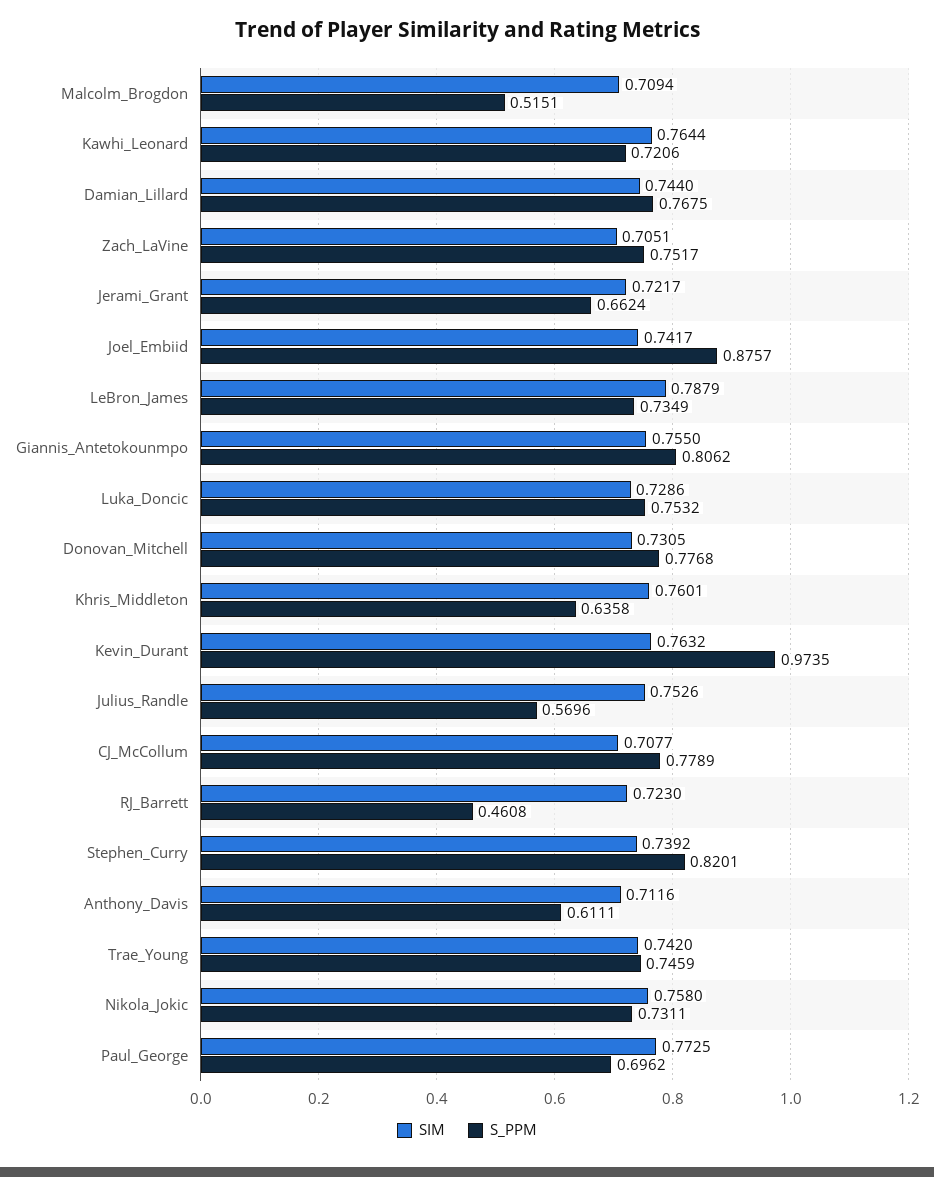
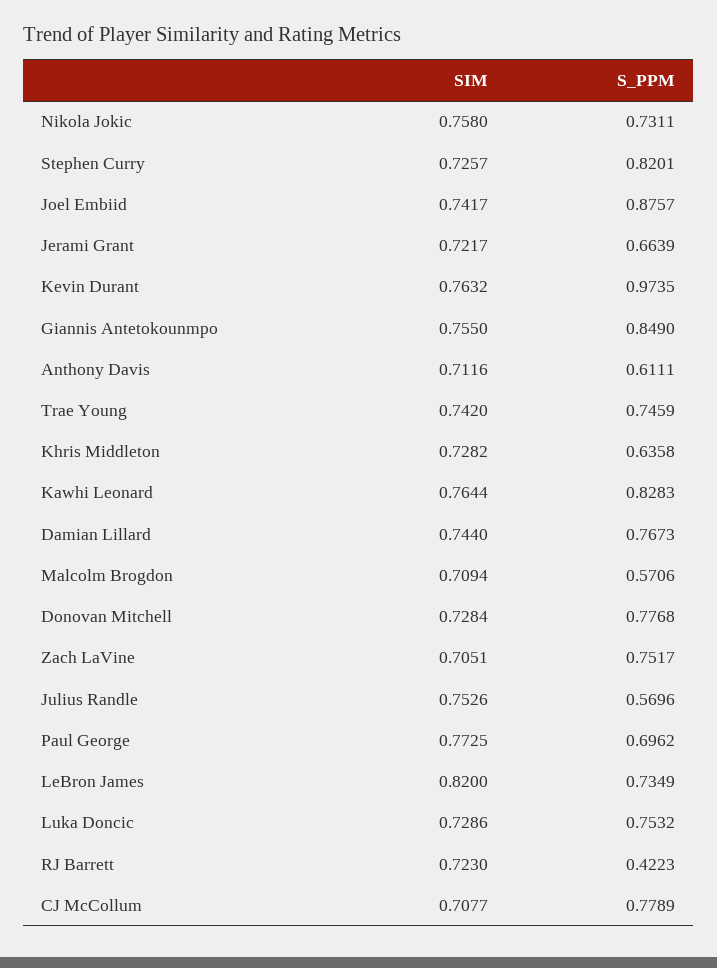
  {
    "SIM": {
      "Malcolm_Brogdon": 0.7094,
      "Kawhi_Leonard": 0.7644,
      "Damian_Lillard": 0.744,
      "Zach_LaVine": 0.7051,
      "Jerami_Grant": 0.7217,
      "Joel_Embiid": 0.7417,
-     "LeBron_James": 0.7879,
+     "LeBron_James": 0.82,
      "Giannis_Antetokounmpo": 0.755,
      "Luka_Doncic": 0.7286,
-     "Donovan_Mitchell": 0.7305,
+     "Donovan_Mitchell": 0.7284,
-     "Khris_Middleton": 0.7601,
+     "Khris_Middleton": 0.7282,
      "Kevin_Durant": 0.7632,
      "Julius_Randle": 0.7526,
      "CJ_McCollum": 0.7077,
      "RJ_Barrett": 0.723,
-     "Stephen_Curry": 0.7392,
+     "Stephen_Curry": 0.7257,
      "Anthony_Davis": 0.7116,
      "Trae_Young": 0.742,
      "Nikola_Jokic": 0.758,
      "Paul_George": 0.7725
    },
    "S_PPM": {
-     "Malcolm_Brogdon": 0.5151,
+     "Malcolm_Brogdon": 0.5706,
-     "Kawhi_Leonard": 0.7206,
+     "Kawhi_Leonard": 0.8283,
-     "Damian_Lillard": 0.7675,
+     "Damian_Lillard": 0.7673,
      "Zach_LaVine": 0.7517,
-     "Jerami_Grant": 0.6624,
+     "Jerami_Grant": 0.6639,
      "Joel_Embiid": 0.8757,
      "LeBron_James": 0.7349,
-     "Giannis_Antetokounmpo": 0.8062,
+     "Giannis_Antetokounmpo": 0.849,
      "Luka_Doncic": 0.7532,
      "Donovan_Mitchell": 0.7768,
      "Khris_Middleton": 0.6358,
      "Kevin_Durant": 0.9735,
      "Julius_Randle": 0.5696,
      "CJ_McCollum": 0.7789,
-     "RJ_Barrett": 0.4608,
+     "RJ_Barrett": 0.4223,
      "Stephen_Curry": 0.8201,
      "Anthony_Davis": 0.6111,
      "Trae_Young": 0.7459,
      "Nikola_Jokic": 0.7311,
      "Paul_George": 0.6962
    }
  }

